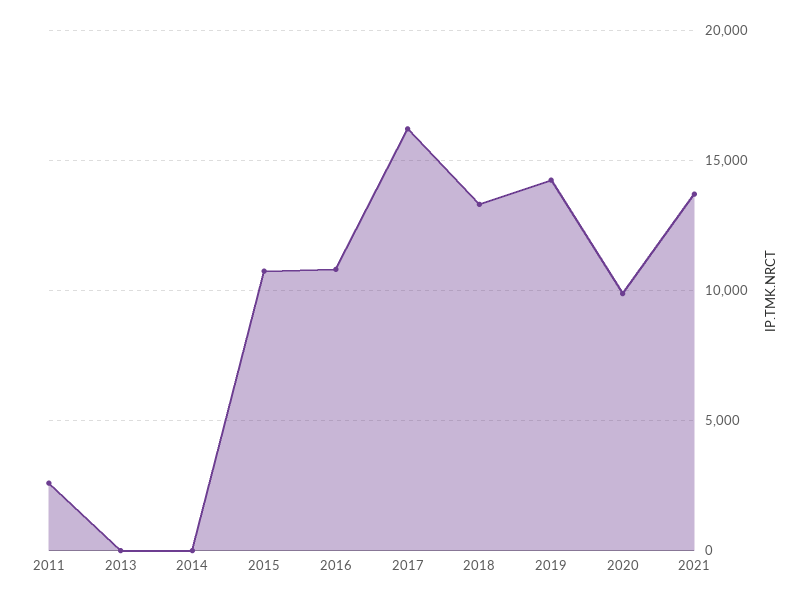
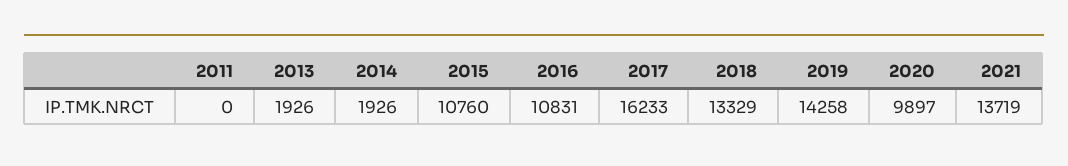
  {
-   "2011": 2500,
+   "2011": 0,
-   "2013": 0,
+   "2013": 1926,
-   "2014": 0,
+   "2014": 1926,
    "2015": 10760,
    "2016": 10831,
    "2017": 16233,
    "2018": 13329,
    "2019": 14258,
    "2020": 9897,
    "2021": 13719
  }

